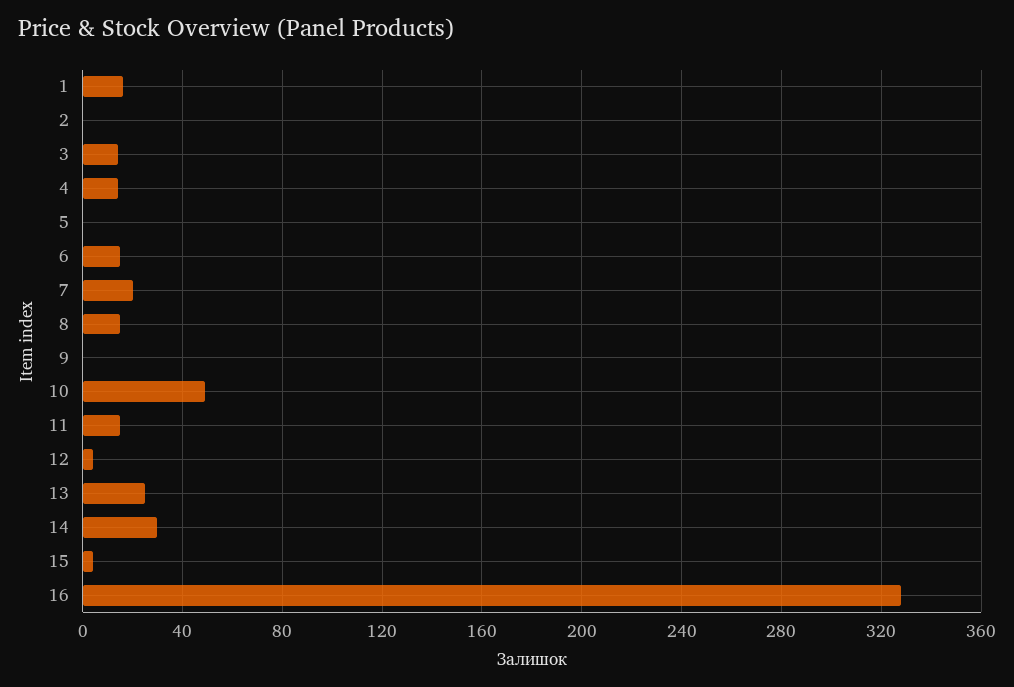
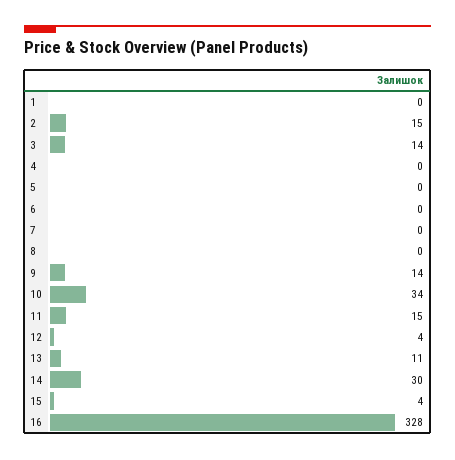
  {
-   "1": 15,
+   "1": 0,
-   "2": 0,
+   "2": 15,
    "3": 14,
-   "4": 15,
+   "4": 0,
    "5": 0,
-   "6": 15,
+   "6": 0,
-   "7": 20,
+   "7": 0,
-   "8": 15,
+   "8": 0,
-   "9": 0,
+   "9": 14,
-   "10": 50,
+   "10": 34,
    "11": 15,
    "12": 4,
-   "13": 25,
+   "13": 11,
    "14": 30,
    "15": 4,
    "16": 328
  }

